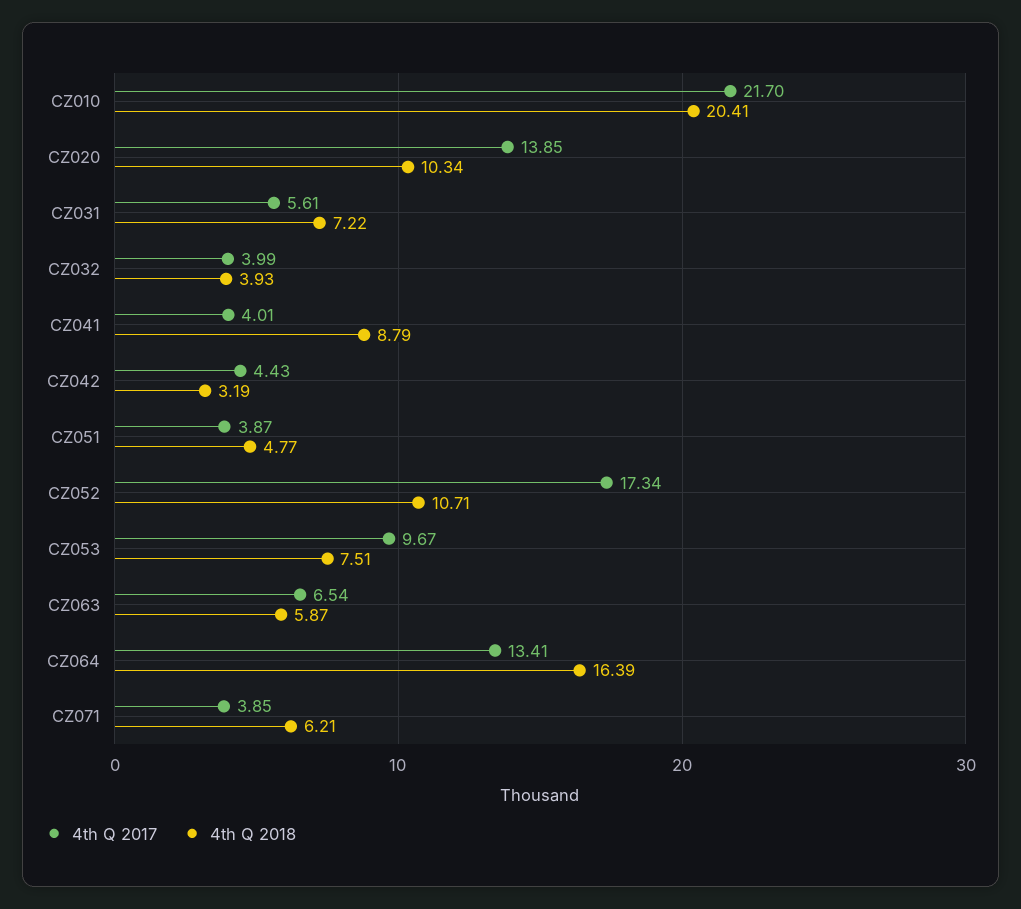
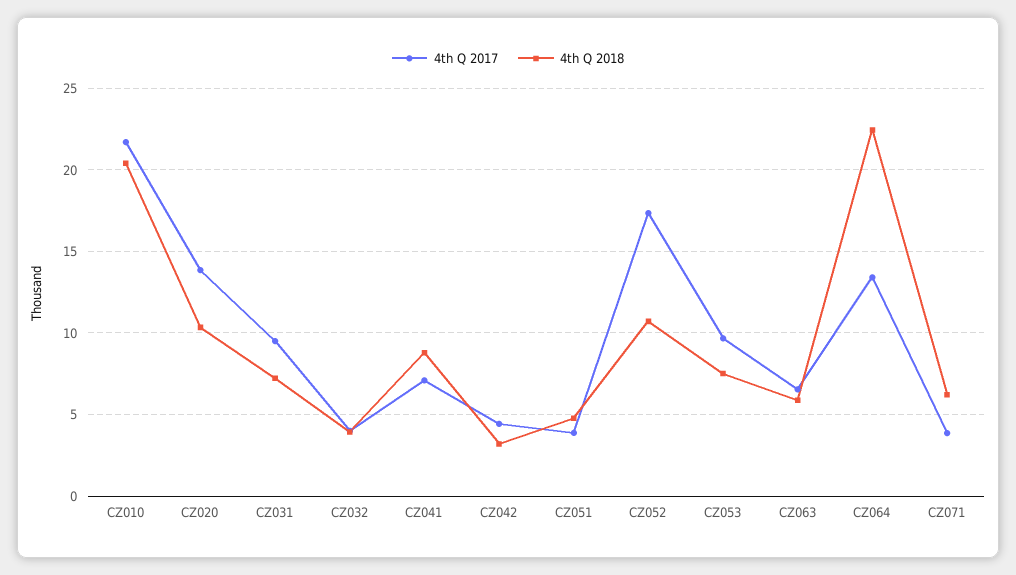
  {
    "4th Q 2017": {
      "CZ010": 21.7,
      "CZ020": 13.85,
-     "CZ031": 5.61,
+     "CZ031": 9.5,
      "CZ032": 3.99,
-     "CZ041": 4.01,
+     "CZ041": 7,
      "CZ042": 4.43,
      "CZ051": 3.87,
      "CZ052": 17.34,
      "CZ053": 9.67,
      "CZ063": 6.54,
      "CZ064": 13.41,
      "CZ071": 3.85
    },
    "4th Q 2018": {
      "CZ010": 20.41,
      "CZ020": 10.34,
      "CZ031": 7.22,
      "CZ032": 3.93,
      "CZ041": 8.79,
      "CZ042": 3.19,
      "CZ051": 4.77,
      "CZ052": 10.71,
      "CZ053": 7.51,
      "CZ063": 5.87,
-     "CZ064": 16.39,
+     "CZ064": 22.5,
      "CZ071": 6.21
    }
  }

